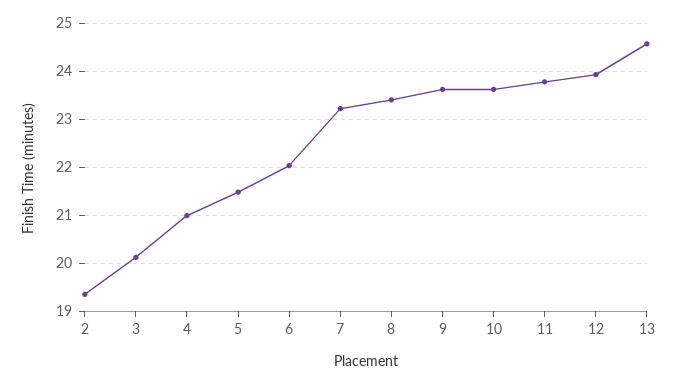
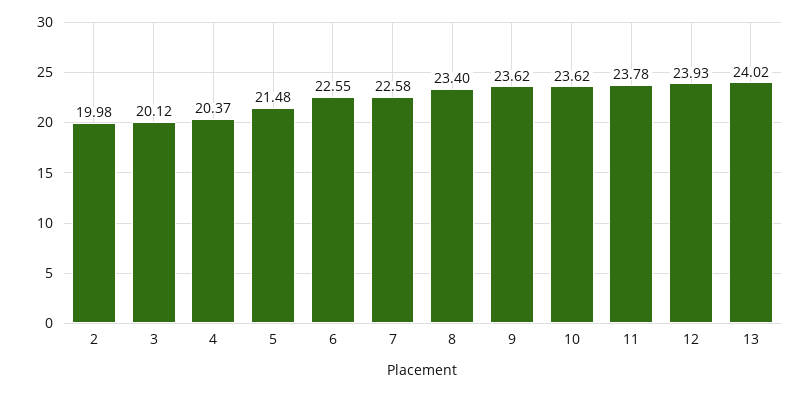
  {
-   "2": 19.4,
+   "2": 19.98,
    "3": 20.12,
-   "4": 21,
+   "4": 20.37,
    "5": 21.48,
-   "6": 22,
+   "6": 22.55,
-   "7": 23.2,
+   "7": 22.58,
    "8": 23.4,
    "9": 23.62,
    "10": 23.62,
    "11": 23.78,
    "12": 23.93,
-   "13": 24.6
+   "13": 24.02
  }

